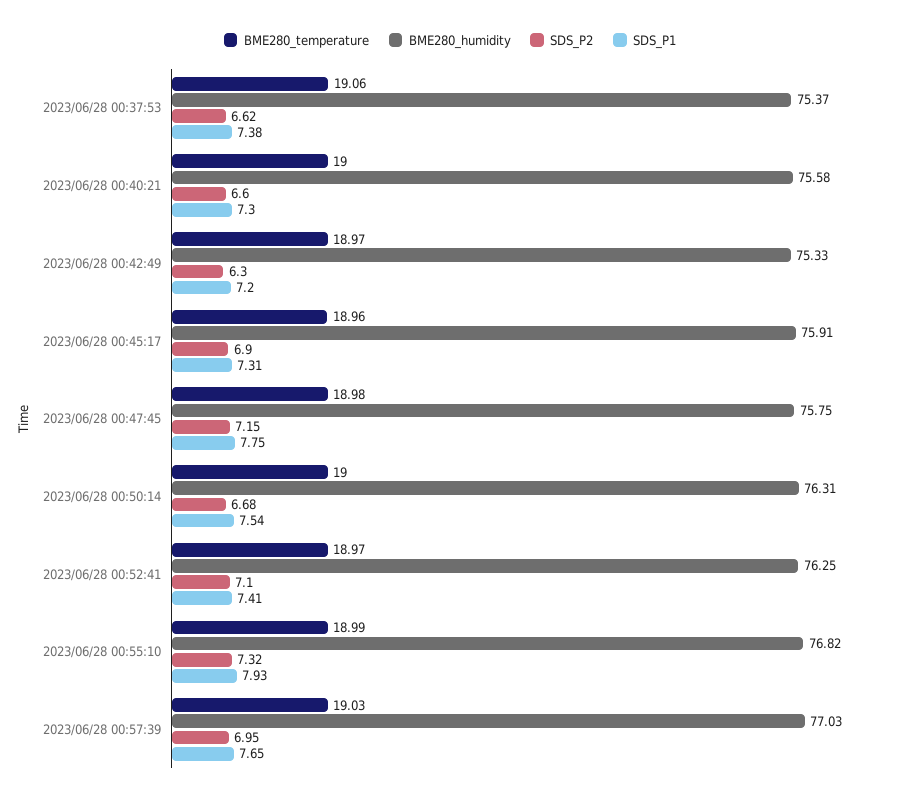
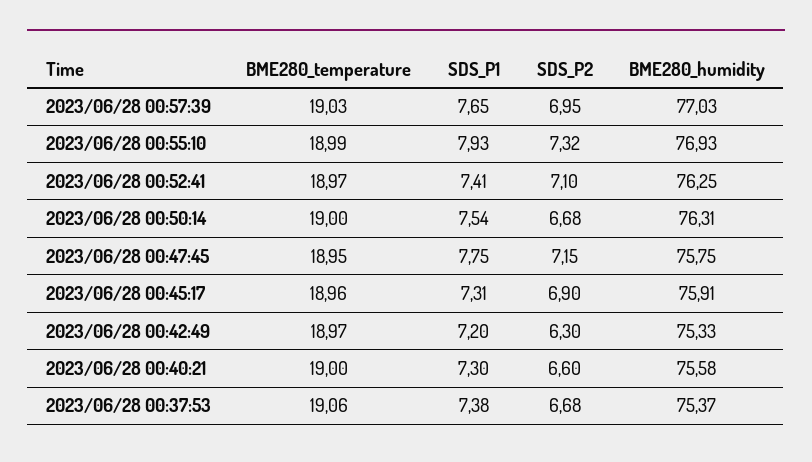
  {
    "BME280_temperature": {
      "2023/06/28 00:37:53": 19.06,
      "2023/06/28 00:40:21": 19,
      "2023/06/28 00:42:49": 18.97,
      "2023/06/28 00:45:17": 18.96,
-     "2023/06/28 00:47:45": 18.98,
+     "2023/06/28 00:47:45": 18.95,
      "2023/06/28 00:50:14": 19,
      "2023/06/28 00:52:41": 18.97,
      "2023/06/28 00:55:10": 18.99,
      "2023/06/28 00:57:39": 19.03
    },
    "BME280_humidity": {
      "2023/06/28 00:37:53": 75.37,
      "2023/06/28 00:40:21": 75.58,
      "2023/06/28 00:42:49": 75.33,
      "2023/06/28 00:45:17": 75.91,
      "2023/06/28 00:47:45": 75.75,
      "2023/06/28 00:50:14": 76.31,
      "2023/06/28 00:52:41": 76.25,
-     "2023/06/28 00:55:10": 76.82,
+     "2023/06/28 00:55:10": 76.93,
      "2023/06/28 00:57:39": 77.03
    },
    "SDS_P2": {
-     "2023/06/28 00:37:53": 6.62,
+     "2023/06/28 00:37:53": 6.68,
      "2023/06/28 00:40:21": 6.6,
      "2023/06/28 00:42:49": 6.3,
      "2023/06/28 00:45:17": 6.9,
      "2023/06/28 00:47:45": 7.15,
      "2023/06/28 00:50:14": 6.68,
      "2023/06/28 00:52:41": 7.1,
      "2023/06/28 00:55:10": 7.32,
      "2023/06/28 00:57:39": 6.95
    },
    "SDS_P1": {
      "2023/06/28 00:37:53": 7.38,
      "2023/06/28 00:40:21": 7.3,
      "2023/06/28 00:42:49": 7.2,
      "2023/06/28 00:45:17": 7.31,
      "2023/06/28 00:47:45": 7.75,
      "2023/06/28 00:50:14": 7.54,
      "2023/06/28 00:52:41": 7.41,
      "2023/06/28 00:55:10": 7.93,
      "2023/06/28 00:57:39": 7.65
    }
  }

